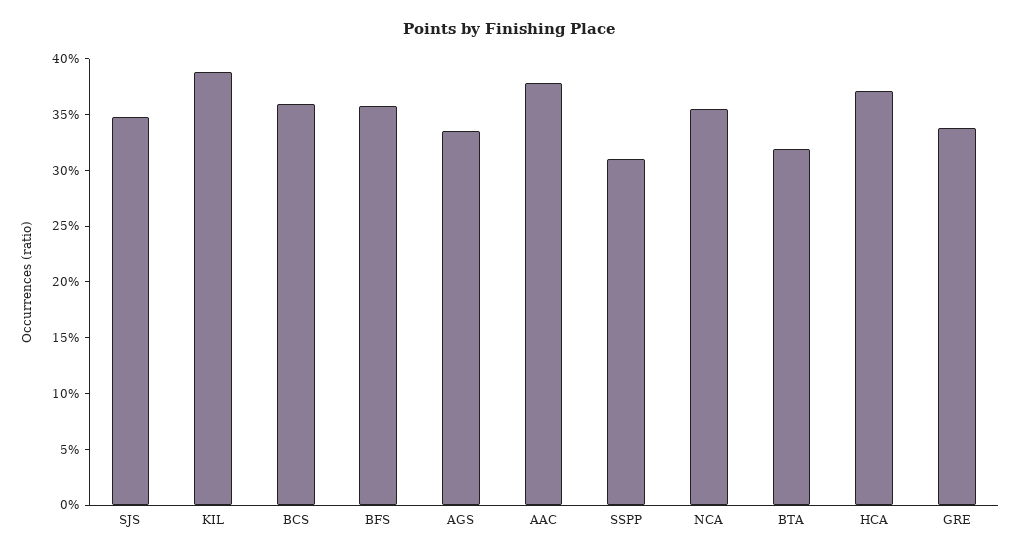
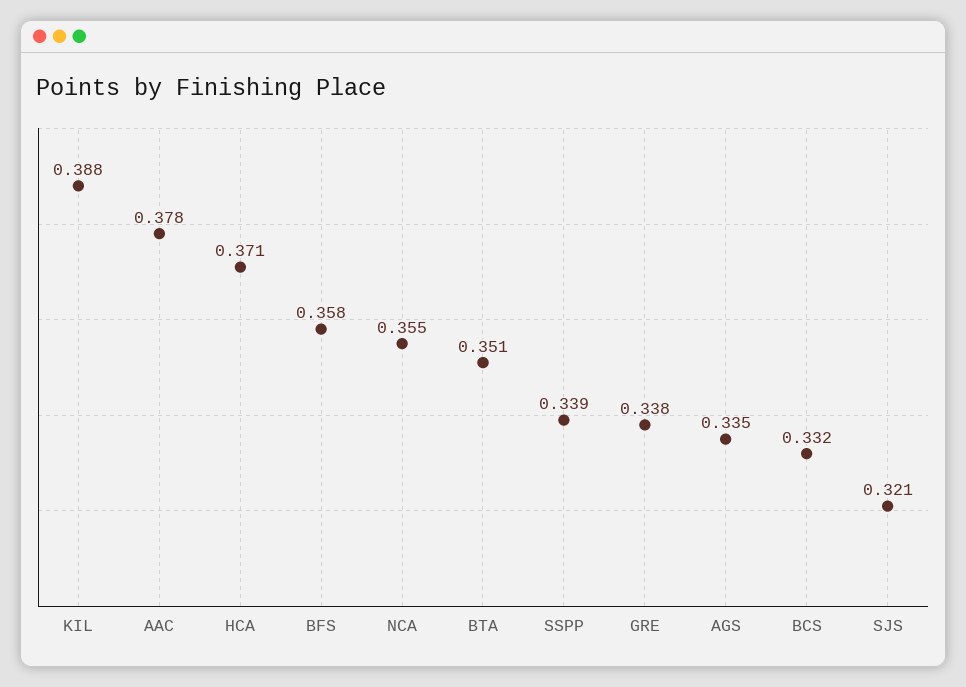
  {
-   "SJS": 0.35,
+   "SJS": 0.321,
    "KIL": 0.388,
-   "BCS": 0.36,
+   "BCS": 0.332,
    "BFS": 0.358,
    "AGS": 0.335,
    "AAC": 0.378,
-   "SSPP": 0.31,
+   "SSPP": 0.339,
    "NCA": 0.355,
-   "BTA": 0.32,
+   "BTA": 0.351,
    "HCA": 0.371,
    "GRE": 0.338
  }

